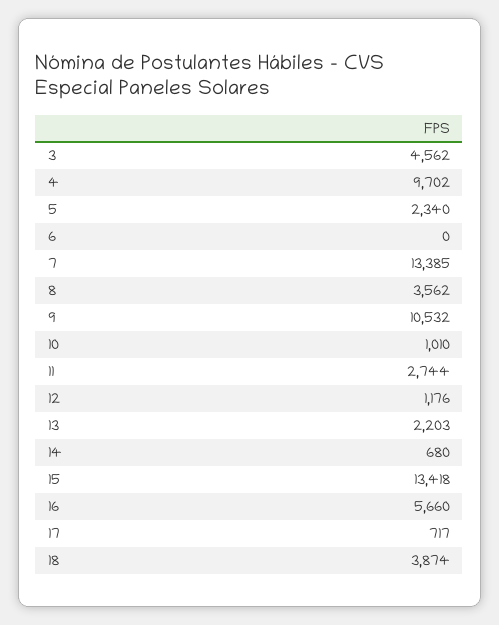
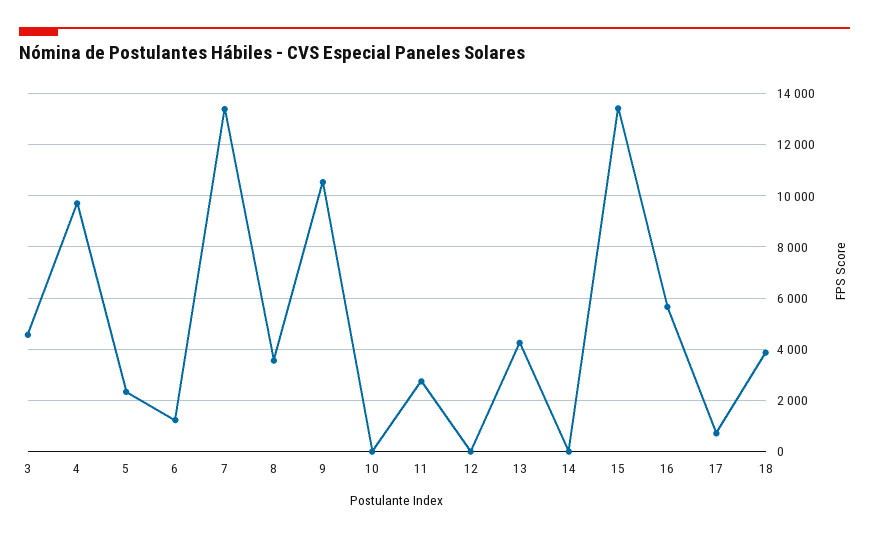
  {
    "3": 4562,
    "4": 9702,
    "5": 2340,
-   "6": 0,
+   "6": 1250,
    "7": 13385,
    "8": 3562,
    "9": 10532,
-   "10": 1010,
+   "10": 0,
    "11": 2744,
-   "12": 1176,
+   "12": 0,
-   "13": 2203,
+   "13": 4250,
-   "14": 680,
+   "14": 0,
    "15": 13418,
    "16": 5660,
    "17": 717,
    "18": 3874
  }

